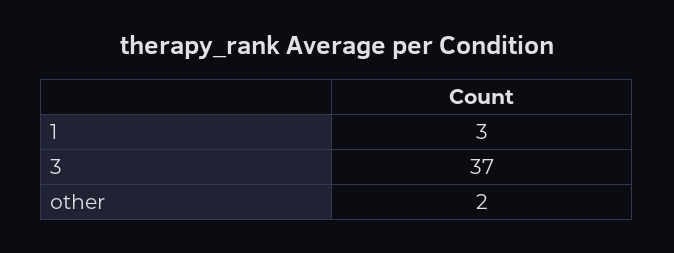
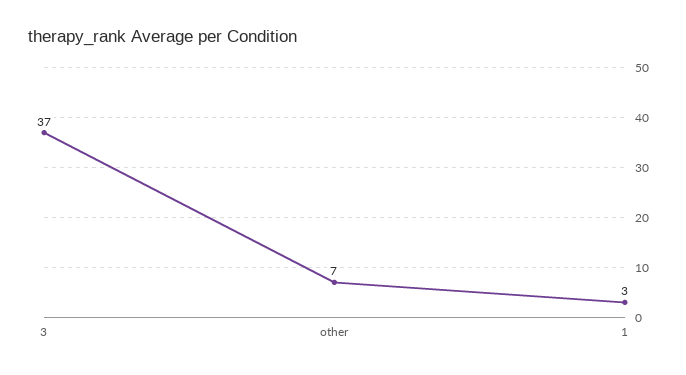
  {
    "1": 3,
    "3": 37,
-   "other": 2
+   "other": 7
  }

